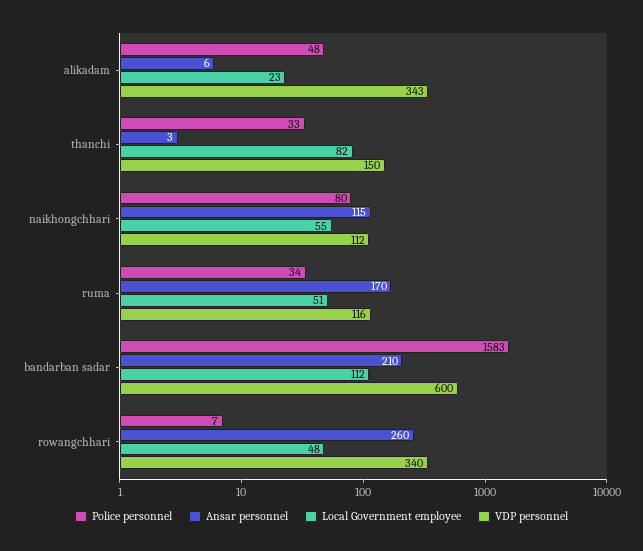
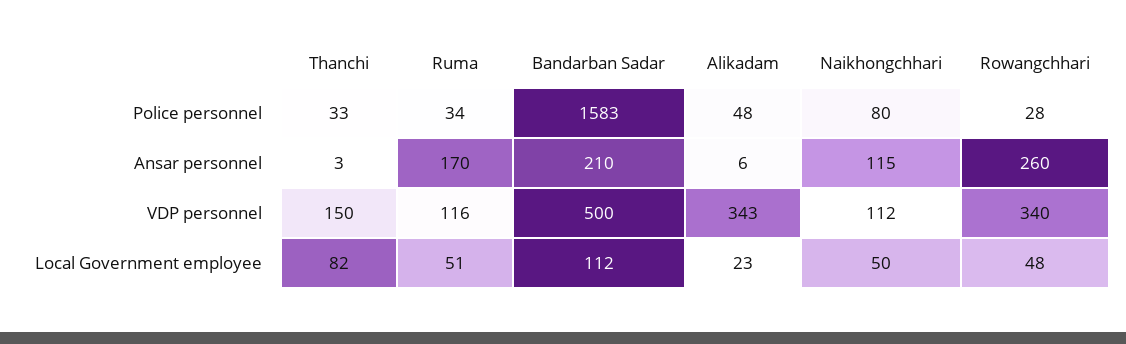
  {
    "Police personnel": {
      "alikadam": 48,
      "thanchi": 33,
      "naikhongchhari": 80,
      "ruma": 34,
      "bandarban sadar": 1583,
-     "rowangchhari": 7
+     "rowangchhari": 28
    },
    "Ansar personnel": {
      "alikadam": 6,
      "thanchi": 3,
      "naikhongchhari": 115,
      "ruma": 170,
      "bandarban sadar": 210,
      "rowangchhari": 260
    },
    "Local Government employee": {
      "alikadam": 23,
      "thanchi": 82,
-     "naikhongchhari": 55,
+     "naikhongchhari": 50,
      "ruma": 51,
      "bandarban sadar": 112,
      "rowangchhari": 48
    },
    "VDP personnel": {
      "alikadam": 343,
      "thanchi": 150,
      "naikhongchhari": 112,
      "ruma": 116,
-     "bandarban sadar": 600,
+     "bandarban sadar": 500,
      "rowangchhari": 340
    }
  }

